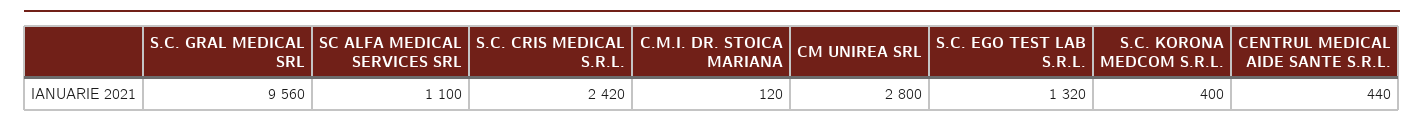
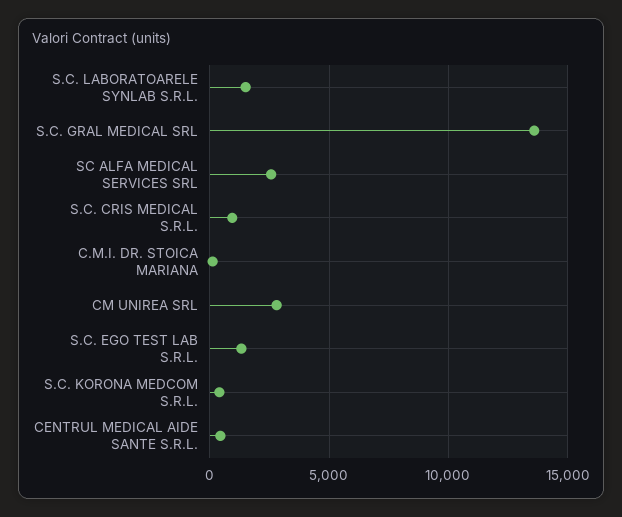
  {
-   "S.C. GRAL MEDICAL SRL": 9560,
+   "S.C. GRAL MEDICAL SRL": 13500,
-   "SC ALFA MEDICAL SERVICES SRL": 1100,
+   "SC ALFA MEDICAL SERVICES SRL": 2500,
-   "S.C. CRIS MEDICAL S.R.L.": 2420,
+   "S.C. CRIS MEDICAL S.R.L.": 1000,
    "C.M.I. DR. STOICA MARIANA": 120,
    "CM UNIREA SRL": 2800,
    "S.C. EGO TEST LAB S.R.L.": 1320,
    "S.C. KORONA MEDCOM S.R.L.": 400,
-   "CENTRUL MEDICAL AIDE SANTE S.R.L.": 440
+   "CENTRUL MEDICAL AIDE SANTE S.R.L.": 440,
+   "S.C. LABORATOARELE SYNLAB S.R.L.": 1500
  }

